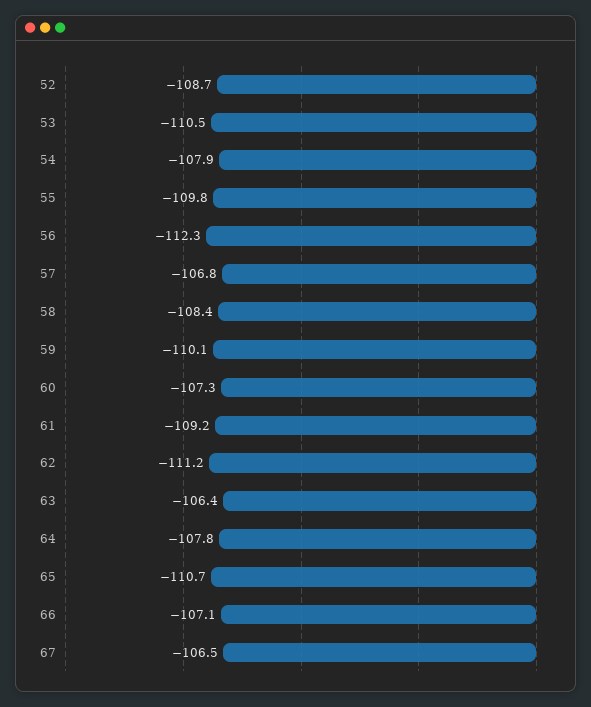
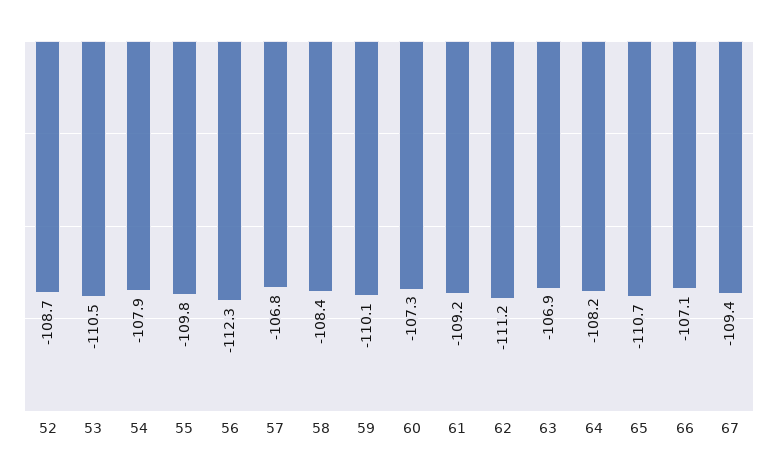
  {
    "52": -108.7,
    "53": -110.5,
    "54": -107.9,
    "55": -109.8,
    "56": -112.3,
    "57": -106.8,
    "58": -108.4,
    "59": -110.1,
    "60": -107.3,
    "61": -109.2,
    "62": -111.2,
-   "63": -106.4,
+   "63": -106.9,
-   "64": -107.8,
+   "64": -108.2,
    "65": -110.7,
    "66": -107.1,
-   "67": -106.5
+   "67": -109.4
  }

